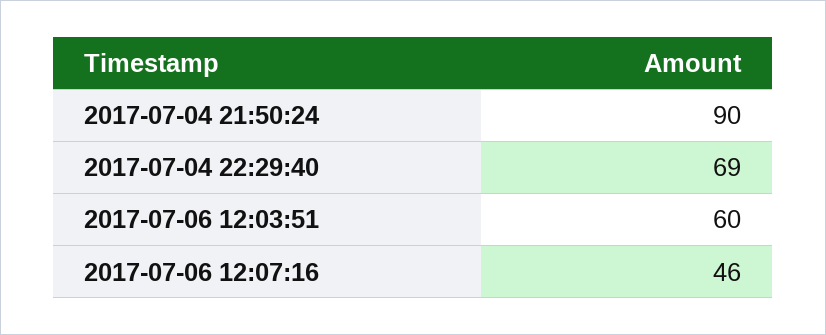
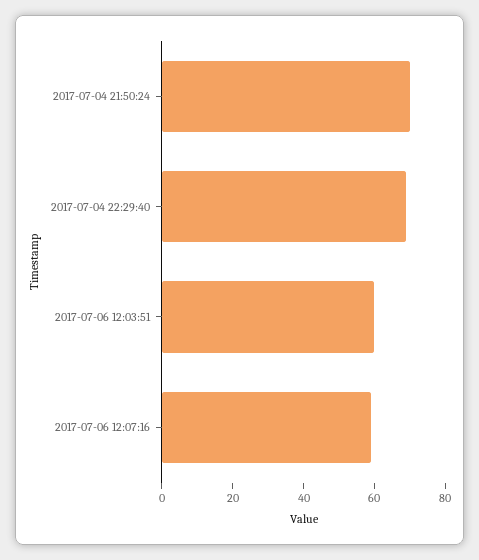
  {
-   "2017-07-04 21:50:24": 90,
+   "2017-07-04 21:50:24": 70,
    "2017-07-04 22:29:40": 69,
    "2017-07-06 12:03:51": 60,
-   "2017-07-06 12:07:16": 46
+   "2017-07-06 12:07:16": 60
  }

